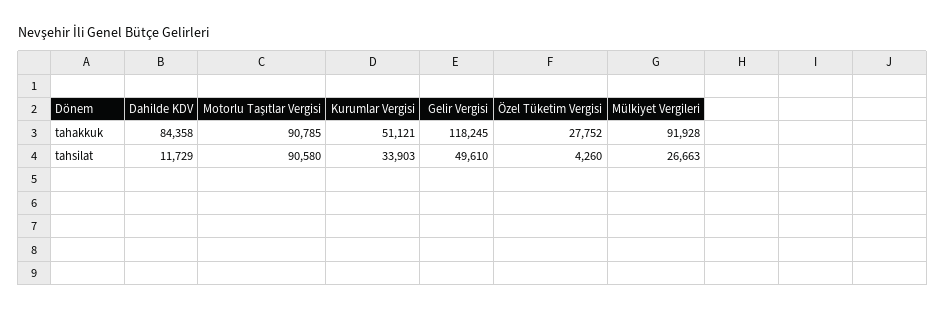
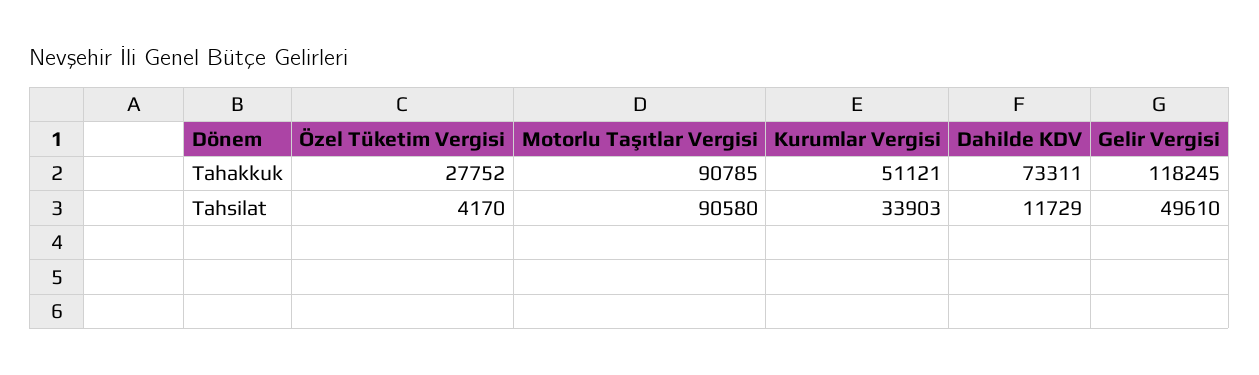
  {
    "Dahilde KDV": {
-     "tahakkuk": 84358,
+     "tahakkuk": 73311,
      "tahsilat": 11729
    },
    "Motorlu Taşıtlar Vergisi": {
      "tahakkuk": 90785,
      "tahsilat": 90580
    },
    "Kurumlar Vergisi": {
      "tahakkuk": 51121,
      "tahsilat": 33903
    },
    "Gelir Vergisi": {
      "tahakkuk": 118245,
      "tahsilat": 49610
    },
    "Özel Tüketim Vergisi": {
      "tahakkuk": 27752,
-     "tahsilat": 4260
+     "tahsilat": 4170
-   },
+   }
-   "Mülkiyet Vergileri": {
-     "tahakkuk": 91928,
-     "tahsilat": 26663
-   }
  }

